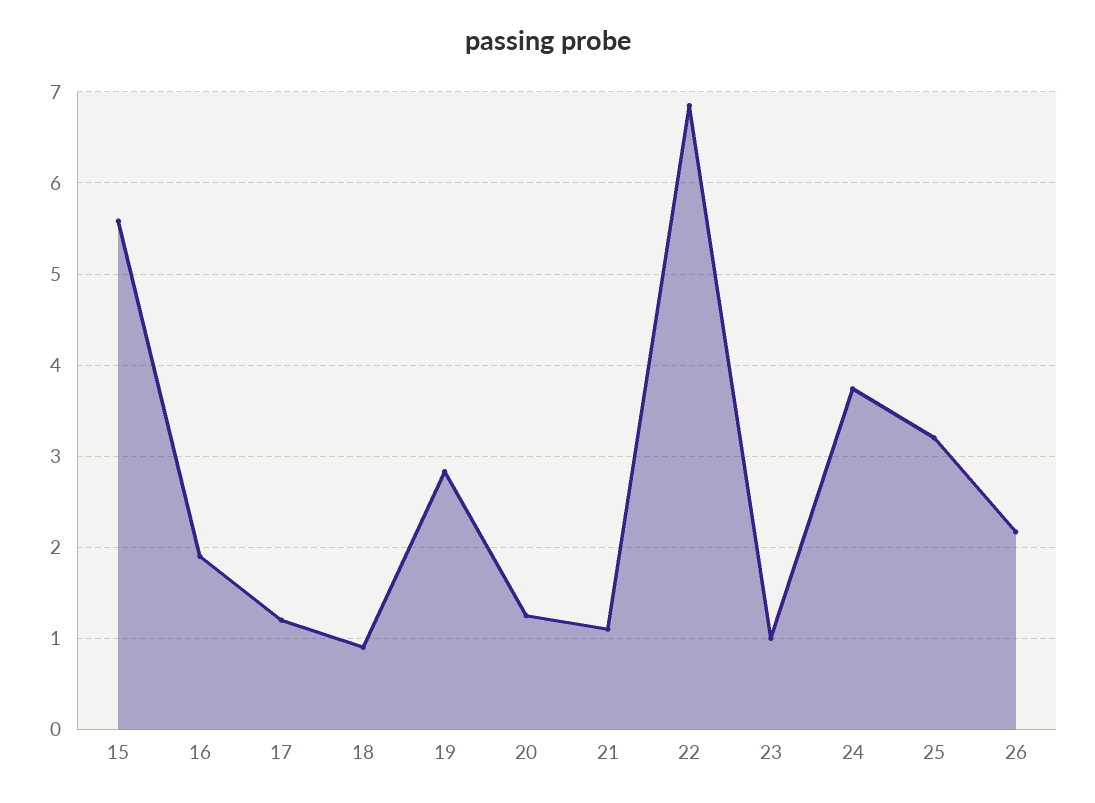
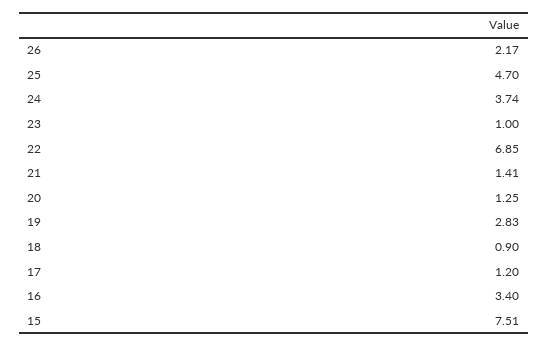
  {
-   "15": 5.6,
+   "15": 7.51,
-   "16": 1.9,
+   "16": 3.4,
    "17": 1.2,
    "18": 0.9,
    "19": 2.83,
    "20": 1.25,
-   "21": 1.1,
+   "21": 1.41,
    "22": 6.85,
    "23": 1,
    "24": 3.74,
-   "25": 3.2,
+   "25": 4.7,
    "26": 2.17
  }

